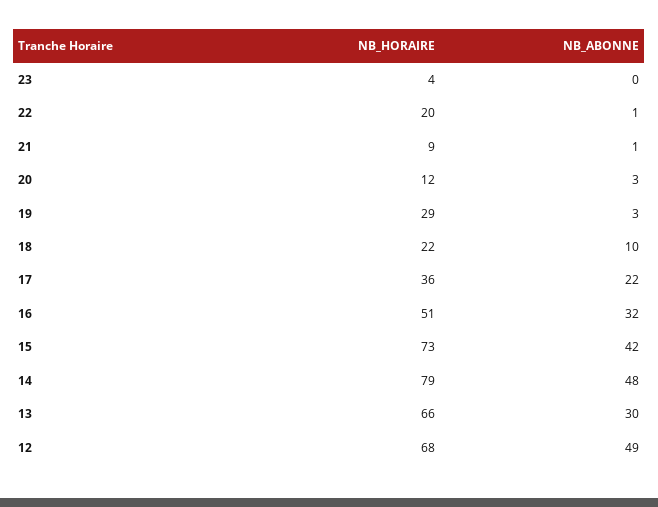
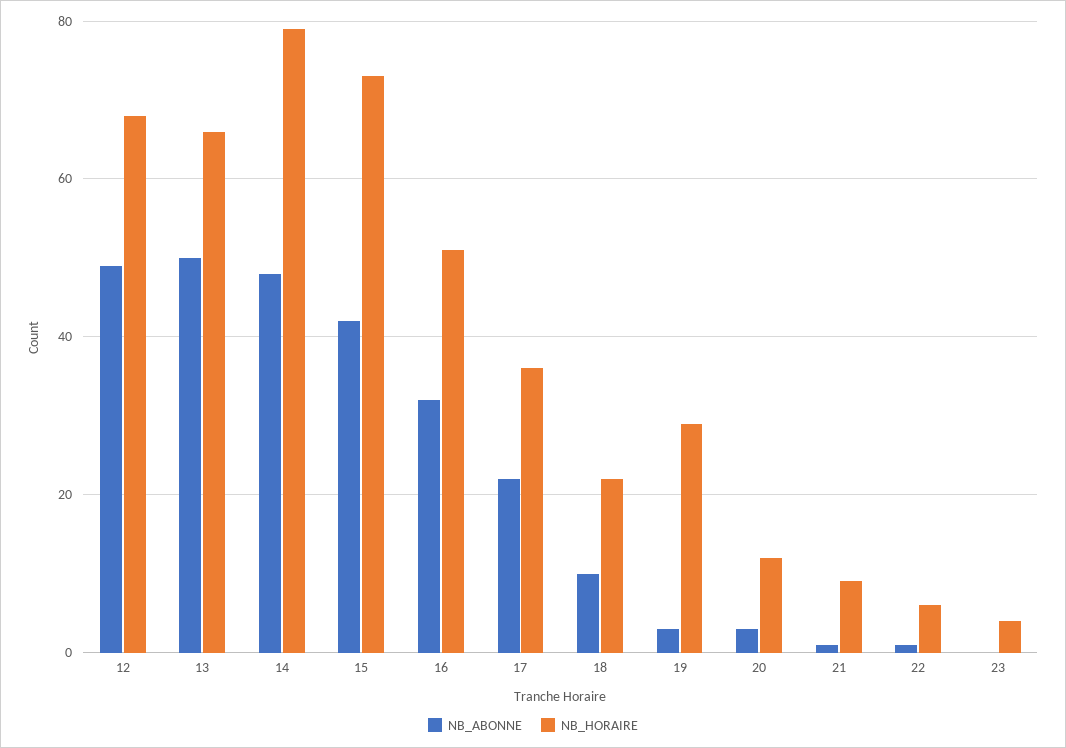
  {
    "NB_HORAIRE": {
      "23": 4,
-     "22": 20,
+     "22": 5,
      "21": 9,
      "20": 12,
      "19": 29,
      "18": 22,
      "17": 36,
      "16": 51,
      "15": 73,
      "14": 79,
      "13": 66,
      "12": 68
    },
    "NB_ABONNE": {
      "23": 0,
      "22": 1,
      "21": 1,
      "20": 3,
      "19": 3,
      "18": 10,
      "17": 22,
      "16": 32,
      "15": 42,
      "14": 48,
-     "13": 30,
+     "13": 50,
      "12": 49
    }
  }

